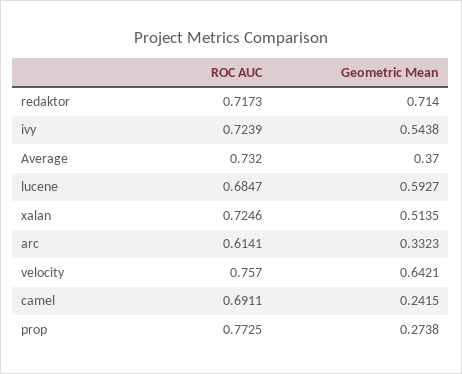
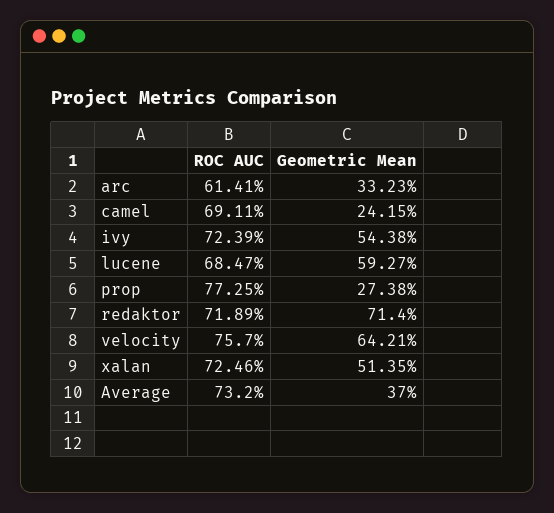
  {
    "ROC AUC": {
-     "redaktor": 0.7173,
+     "redaktor": 0.7189,
      "ivy": 0.7239,
      "Average": 0.732,
      "lucene": 0.6847,
      "xalan": 0.7246,
      "arc": 0.6141,
      "velocity": 0.757,
      "camel": 0.6911,
      "prop": 0.7725
    },
    "Geometric Mean": {
      "redaktor": 0.714,
      "ivy": 0.5438,
      "Average": 0.37,
      "lucene": 0.5927,
      "xalan": 0.5135,
      "arc": 0.3323,
      "velocity": 0.6421,
      "camel": 0.2415,
      "prop": 0.2738
    }
  }

